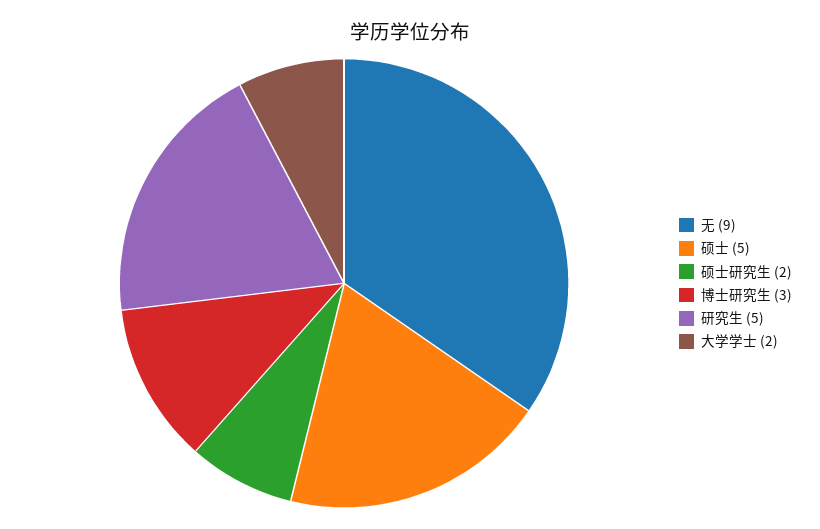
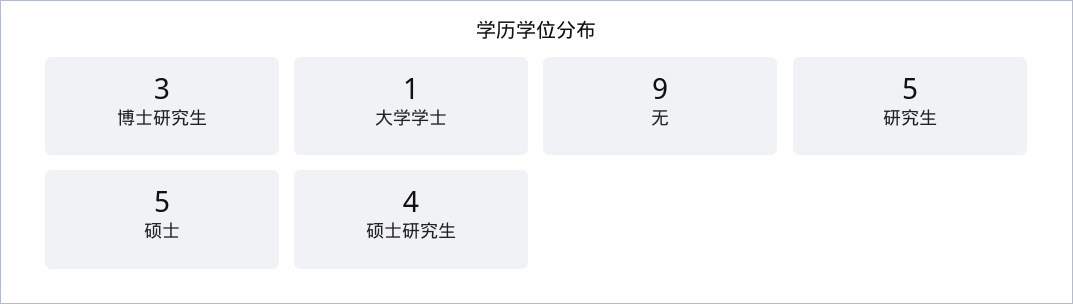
  {
    "无": 9,
    "硕士": 5,
-   "硕士研究生": 2,
+   "硕士研究生": 4,
    "博士研究生": 3,
    "研究生": 5,
-   "大学学士": 2
+   "大学学士": 1
  }

